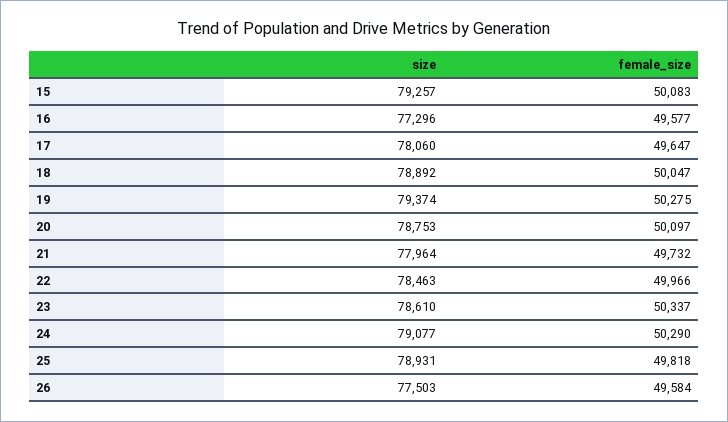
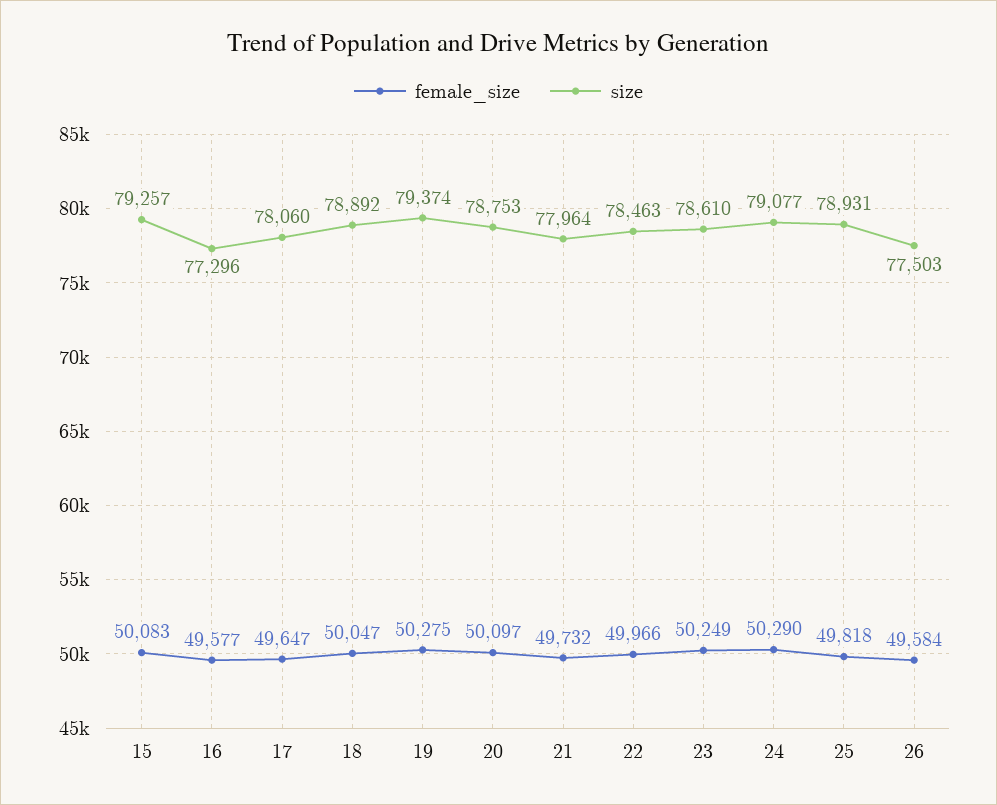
  {
    "size": {
      "15": 79257,
      "16": 77296,
      "17": 78060,
      "18": 78892,
      "19": 79374,
      "20": 78753,
      "21": 77964,
      "22": 78463,
      "23": 78610,
      "24": 79077,
      "25": 78931,
      "26": 77503
    },
    "female_size": {
      "15": 50083,
      "16": 49577,
      "17": 49647,
      "18": 50047,
      "19": 50275,
      "20": 50097,
      "21": 49732,
      "22": 49966,
-     "23": 50337,
+     "23": 50249,
      "24": 50290,
      "25": 49818,
      "26": 49584
    }
  }

